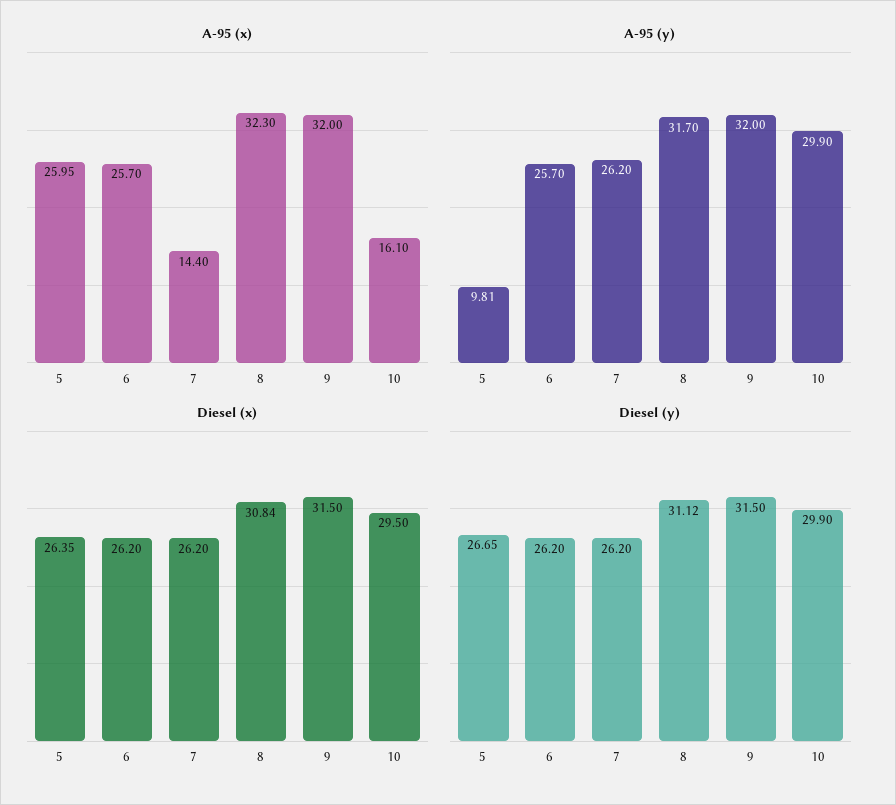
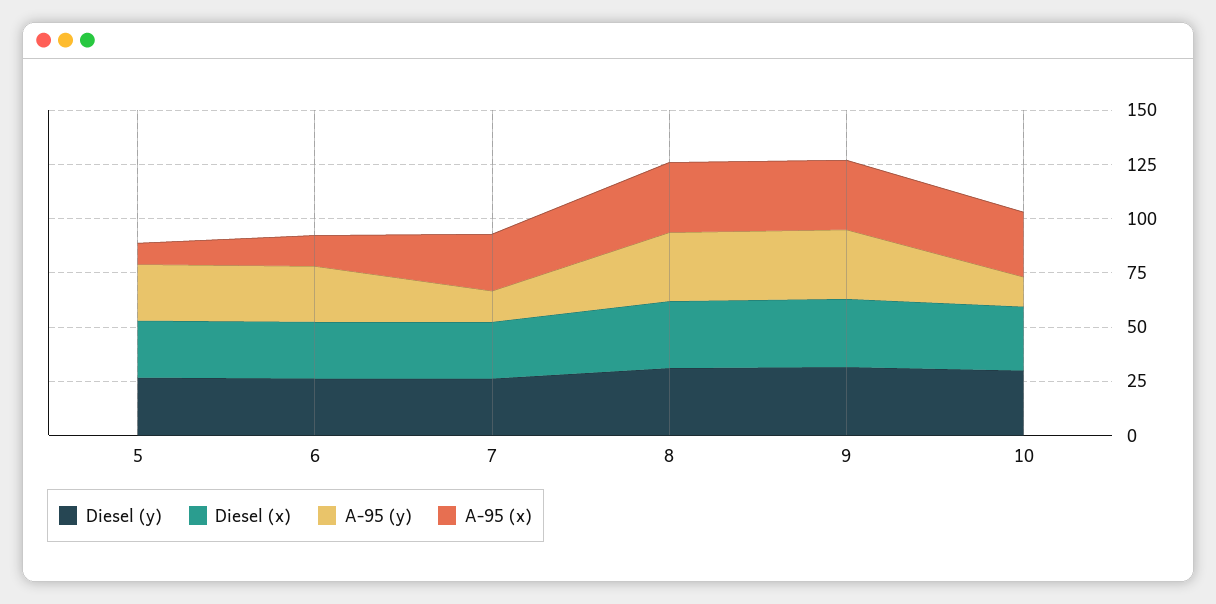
  {
    "A-95 (x)": {
-     "5": 25.95,
+     "5": 10,
-     "6": 25.7,
+     "6": 15,
-     "7": 14.4,
+     "7": 25,
      "8": 32.3,
      "9": 32,
-     "10": 16.1
+     "10": 30
    },
    "A-95 (y)": {
-     "5": 9.81,
+     "5": 25,
      "6": 25.7,
-     "7": 26.2,
+     "7": 15,
      "8": 31.7,
      "9": 32,
-     "10": 29.9
+     "10": 15
    },
    "Diesel (x)": {
      "5": 26.35,
      "6": 26.2,
      "7": 26.2,
      "8": 30.84,
      "9": 31.5,
      "10": 29.5
    },
    "Diesel (y)": {
      "5": 26.65,
      "6": 26.2,
      "7": 26.2,
      "8": 31.12,
      "9": 31.5,
      "10": 29.9
    }
  }

